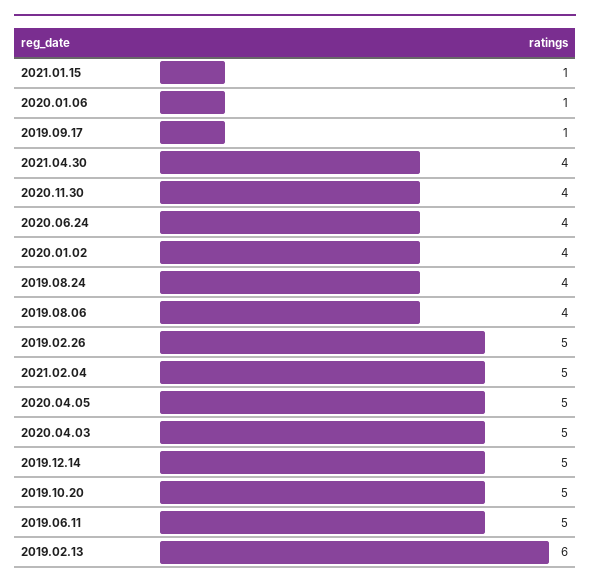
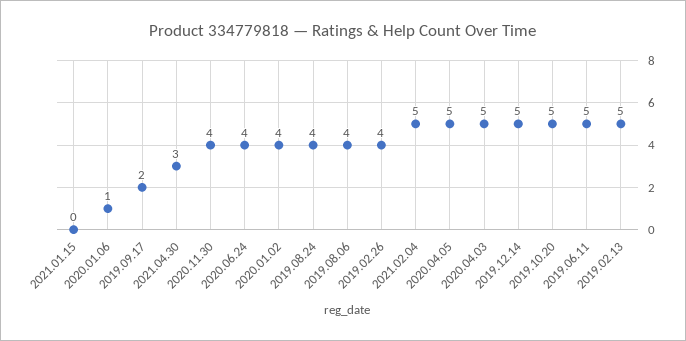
  {
-   "2021.01.15": 1,
+   "2021.01.15": 0,
    "2020.01.06": 1,
-   "2019.09.17": 1,
+   "2019.09.17": 2,
-   "2021.04.30": 4,
+   "2021.04.30": 3,
    "2020.11.30": 4,
    "2020.06.24": 4,
    "2020.01.02": 4,
    "2019.08.24": 4,
    "2019.08.06": 4,
-   "2019.02.26": 5,
+   "2019.02.26": 4,
    "2021.02.04": 5,
    "2020.04.05": 5,
    "2020.04.03": 5,
    "2019.12.14": 5,
    "2019.10.20": 5,
    "2019.06.11": 5,
-   "2019.02.13": 6
+   "2019.02.13": 5
  }

